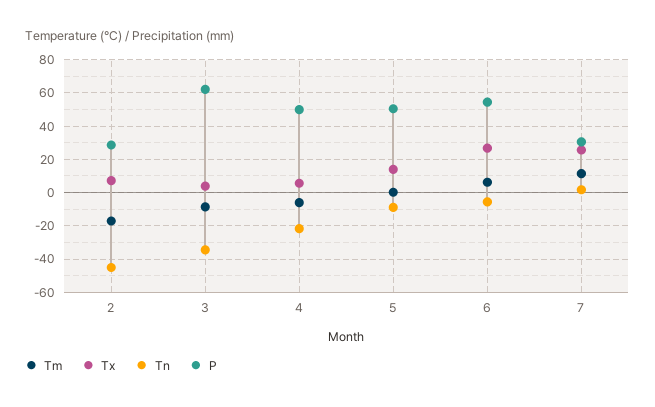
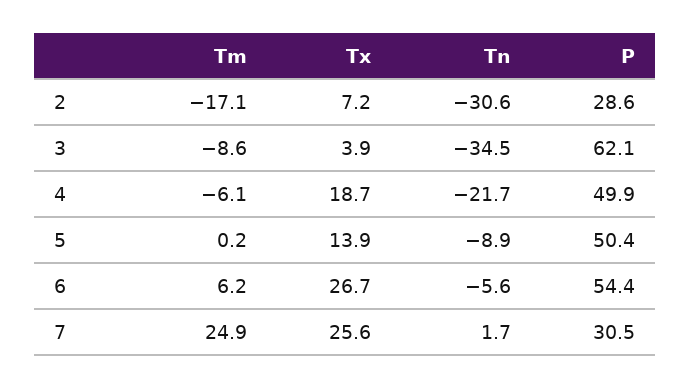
  {
    "Tm": {
      "2": -17.1,
      "3": -8.6,
      "4": -6.1,
      "5": 0.2,
      "6": 6.2,
-     "7": 10
+     "7": 24.9
    },
    "Tx": {
      "2": 7.2,
      "3": 3.9,
-     "4": 5,
+     "4": 18.7,
      "5": 13.9,
      "6": 26.7,
      "7": 25.6
    },
    "Tn": {
-     "2": -45,
+     "2": -30.6,
      "3": -34.5,
      "4": -21.7,
      "5": -8.9,
      "6": -5.6,
      "7": 1.7
    },
    "P": {
      "2": 28.6,
      "3": 62.1,
      "4": 49.9,
      "5": 50.4,
      "6": 54.4,
      "7": 30.5
    }
  }

